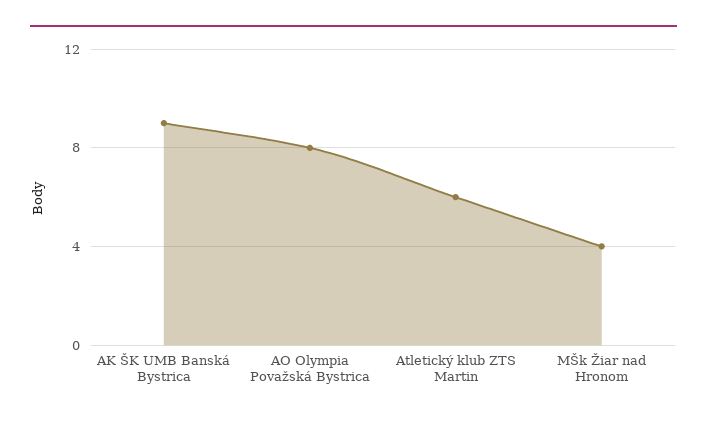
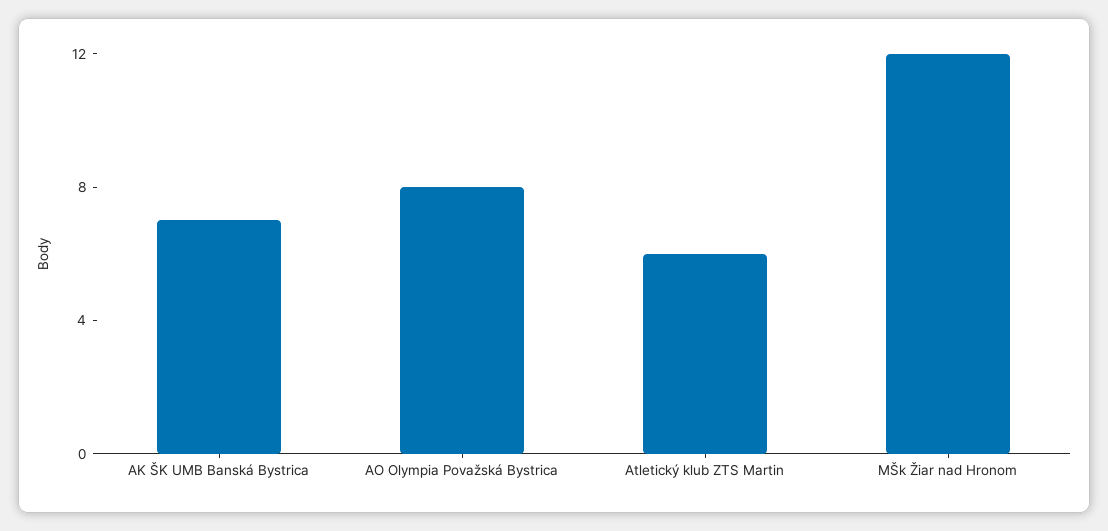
  {
-   "AK ŠK UMB Banská Bystrica": 9,
+   "AK ŠK UMB Banská Bystrica": 7,
    "AO Olympia Považská Bystrica": 8,
    "Atletický klub ZTS Martin": 6,
-   "MŠk Žiar nad Hronom": 4
+   "MŠk Žiar nad Hronom": 12
  }

